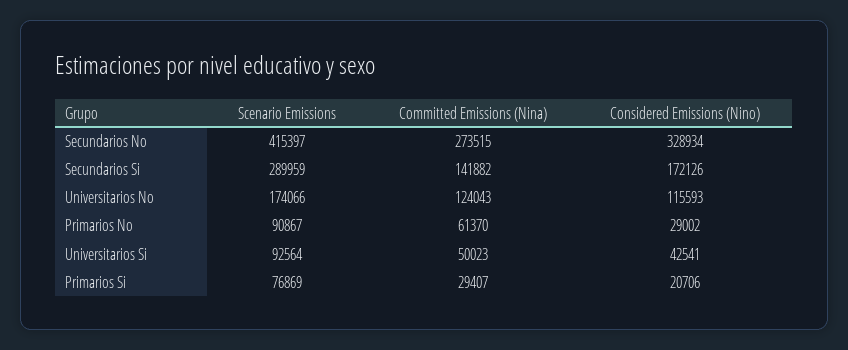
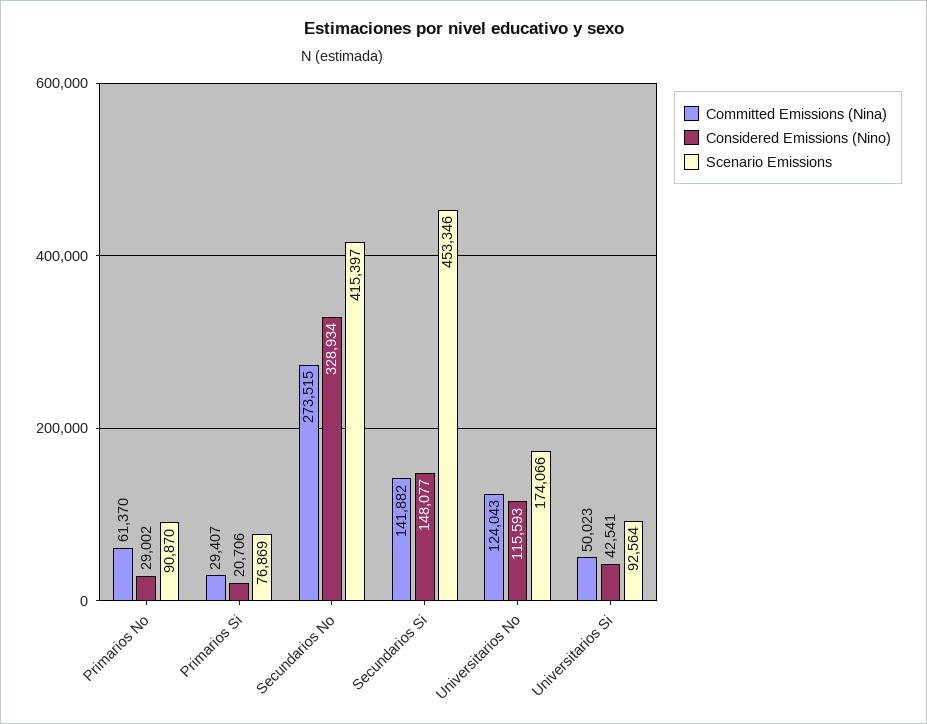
  {
    "Scenario Emissions": {
      "Secundarios No": 415397,
-     "Secundarios Si": 289959,
+     "Secundarios Si": 453346,
      "Universitarios No": 174066,
-     "Primarios No": 90867,
+     "Primarios No": 90870,
      "Universitarios Si": 92564,
      "Primarios Si": 76869
    },
    "Committed Emissions (Nina)": {
      "Secundarios No": 273515,
      "Secundarios Si": 141882,
      "Universitarios No": 124043,
      "Primarios No": 61370,
      "Universitarios Si": 50023,
      "Primarios Si": 29407
    },
    "Considered Emissions (Nino)": {
      "Secundarios No": 328934,
-     "Secundarios Si": 172126,
+     "Secundarios Si": 148077,
      "Universitarios No": 115593,
      "Primarios No": 29002,
      "Universitarios Si": 42541,
      "Primarios Si": 20706
    }
  }

